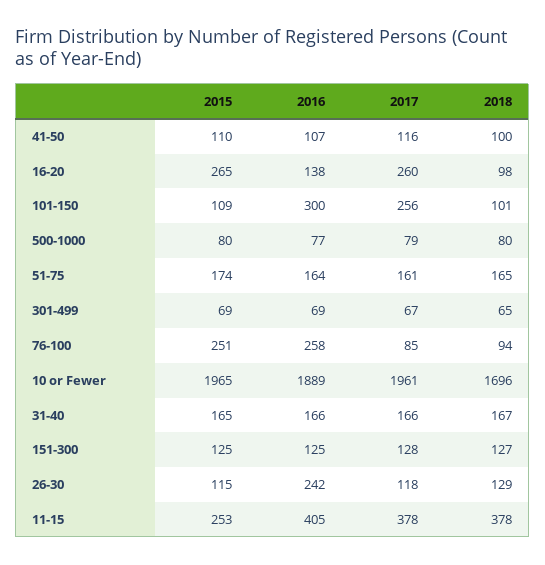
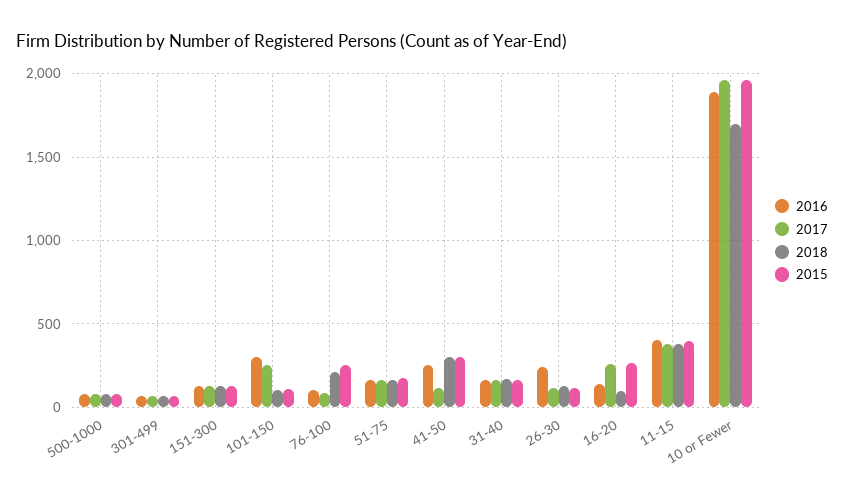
  {
    "2015": {
-     "41-50": 110,
+     "41-50": 300,
      "16-20": 265,
      "101-150": 109,
      "500-1000": 80,
      "51-75": 174,
      "301-499": 69,
      "76-100": 251,
      "10 or Fewer": 1965,
      "31-40": 165,
      "151-300": 125,
      "26-30": 115,
-     "11-15": 253
+     "11-15": 400
    },
    "2016": {
-     "41-50": 107,
+     "41-50": 250,
      "16-20": 138,
      "101-150": 300,
      "500-1000": 77,
      "51-75": 164,
      "301-499": 69,
-     "76-100": 258,
+     "76-100": 100,
      "10 or Fewer": 1889,
      "31-40": 166,
      "151-300": 125,
      "26-30": 242,
      "11-15": 405
    },
    "2017": {
      "41-50": 116,
      "16-20": 260,
      "101-150": 256,
      "500-1000": 79,
      "51-75": 161,
      "301-499": 67,
      "76-100": 85,
      "10 or Fewer": 1961,
      "31-40": 166,
      "151-300": 128,
      "26-30": 118,
      "11-15": 378
    },
    "2018": {
-     "41-50": 100,
+     "41-50": 300,
      "16-20": 98,
      "101-150": 101,
      "500-1000": 80,
      "51-75": 165,
      "301-499": 65,
-     "76-100": 94,
+     "76-100": 200,
      "10 or Fewer": 1696,
      "31-40": 167,
      "151-300": 127,
      "26-30": 129,
      "11-15": 378
    }
  }

